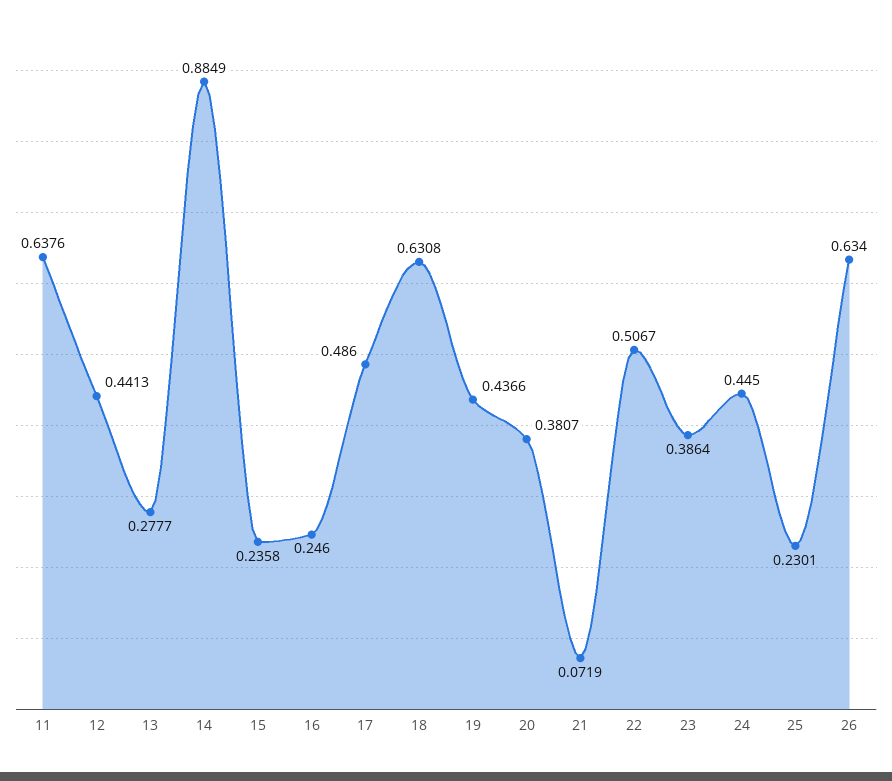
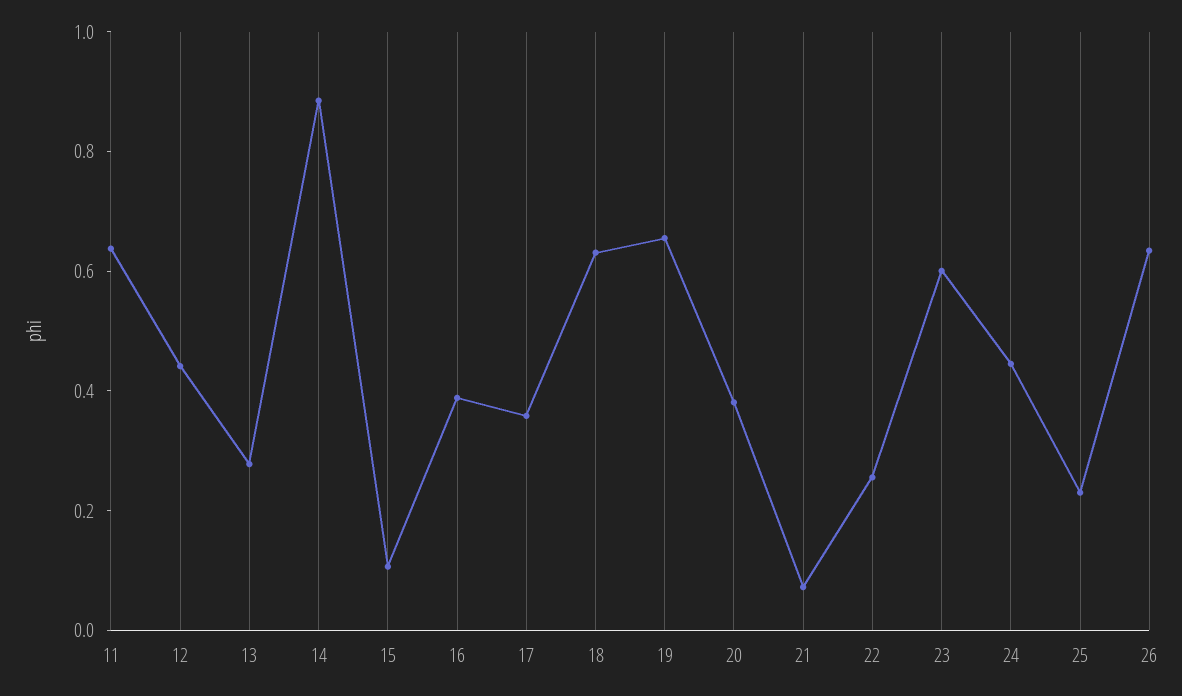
  {
    "11": 0.6376,
    "12": 0.4413,
    "13": 0.2777,
    "14": 0.8849,
-   "15": 0.2358,
+   "15": 0.1,
-   "16": 0.246,
+   "16": 0.4,
-   "17": 0.486,
+   "17": 0.35,
    "18": 0.6308,
-   "19": 0.4366,
+   "19": 0.65,
    "20": 0.3807,
    "21": 0.0719,
-   "22": 0.5067,
+   "22": 0.25,
-   "23": 0.3864,
+   "23": 0.6,
    "24": 0.445,
    "25": 0.2301,
    "26": 0.634
  }

